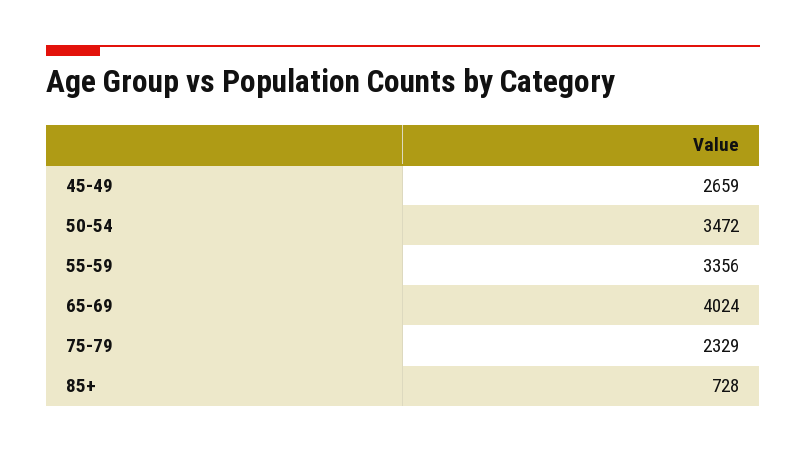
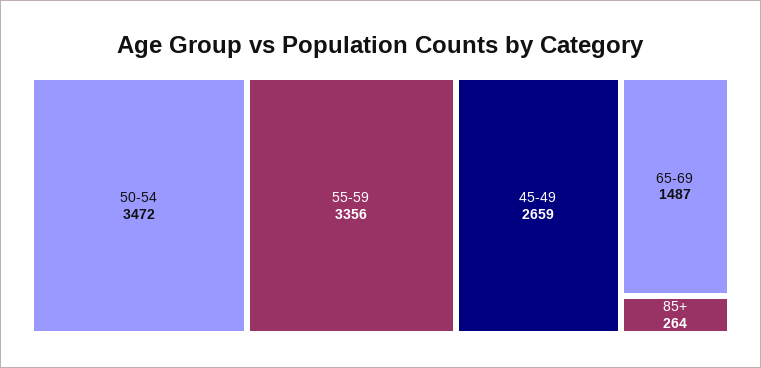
  {
    "45-49": 2659,
    "50-54": 3472,
    "55-59": 3356,
-   "65-69": 4024,
+   "65-69": 1487,
-   "75-79": 2329,
-   "85+": 728
+   "85+": 264
  }

